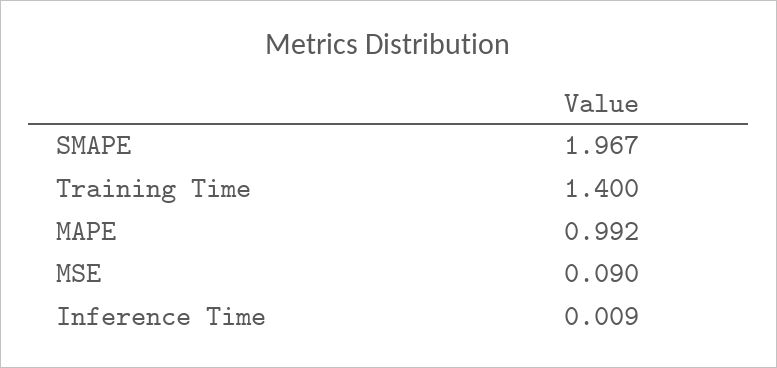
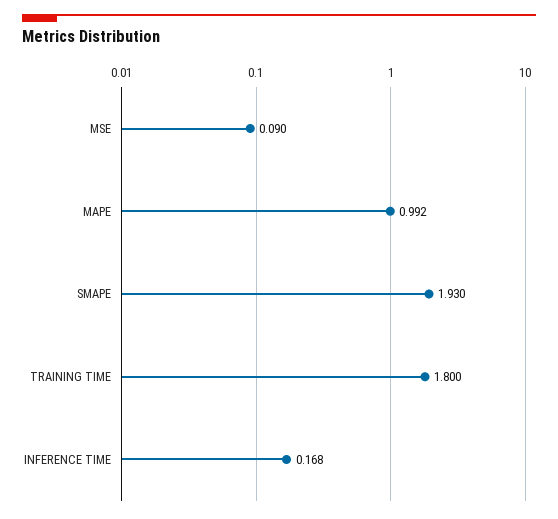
  {
-   "SMAPE": 1.967,
+   "SMAPE": 1.93,
-   "Training Time": 1.4,
+   "Training Time": 1.8,
    "MAPE": 0.992,
    "MSE": 0.09,
-   "Inference Time": 0.009
+   "Inference Time": 0.168
  }

